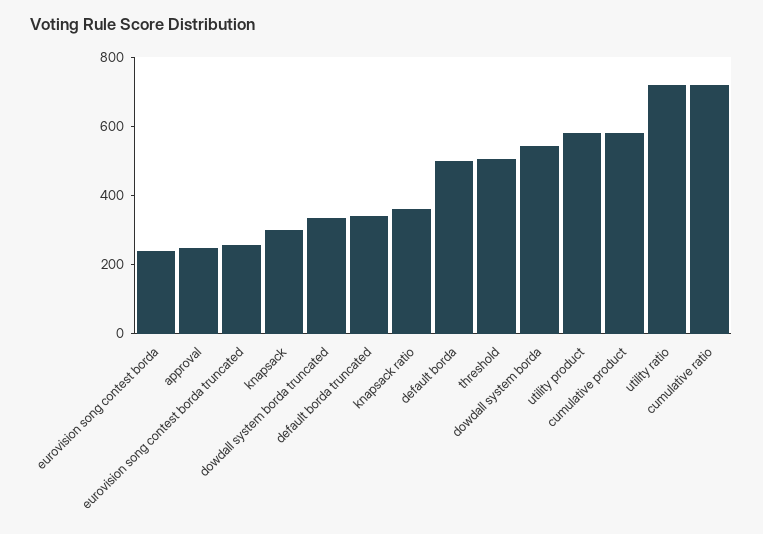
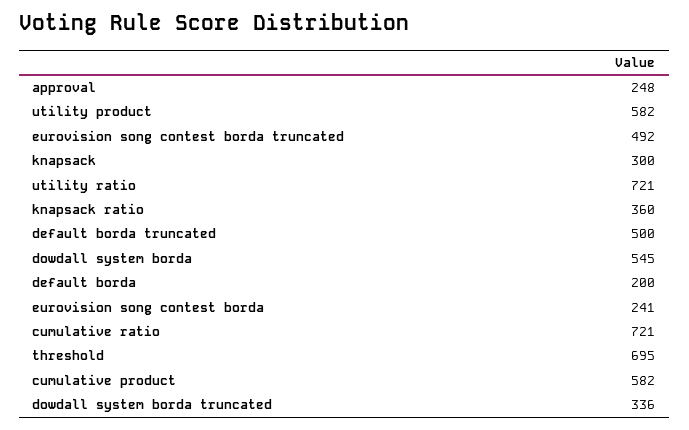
  {
    "eurovision song contest borda": 241,
    "approval": 248,
-   "eurovision song contest borda truncated": 250,
+   "eurovision song contest borda truncated": 492,
    "knapsack": 300,
    "dowdall system borda truncated": 336,
-   "default borda truncated": 350,
+   "default borda truncated": 500,
    "knapsack ratio": 360,
-   "default borda": 500,
+   "default borda": 200,
-   "threshold": 500,
+   "threshold": 695,
    "dowdall system borda": 545,
    "utility product": 582,
    "cumulative product": 582,
    "utility ratio": 721,
    "cumulative ratio": 721
  }

